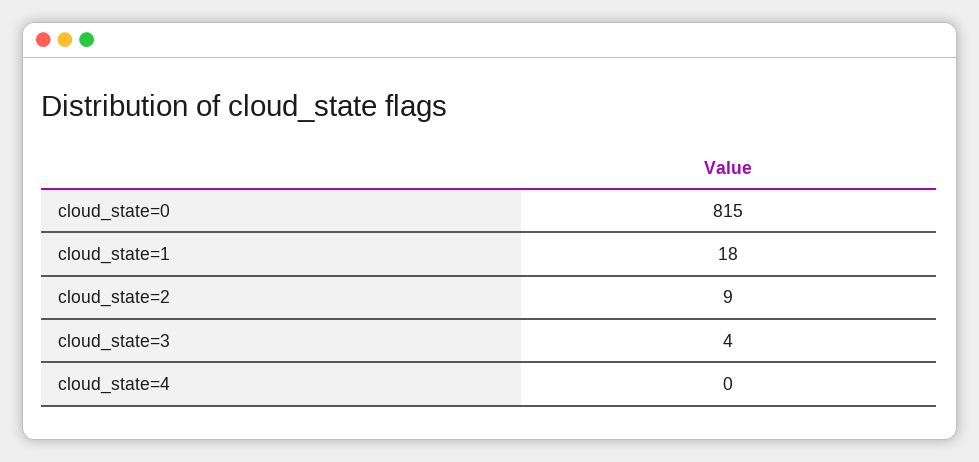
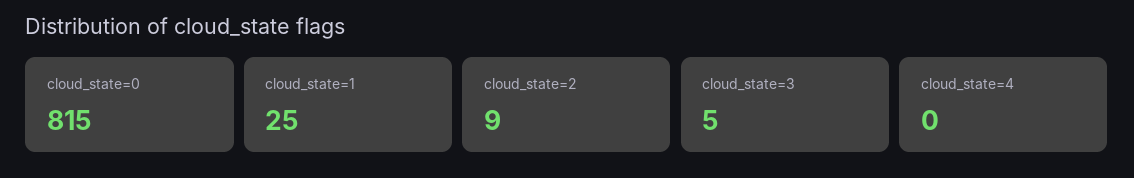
  {
    "cloud_state=0": 815,
-   "cloud_state=1": 18,
+   "cloud_state=1": 25,
    "cloud_state=2": 9,
-   "cloud_state=3": 4,
+   "cloud_state=3": 5,
    "cloud_state=4": 0
  }

